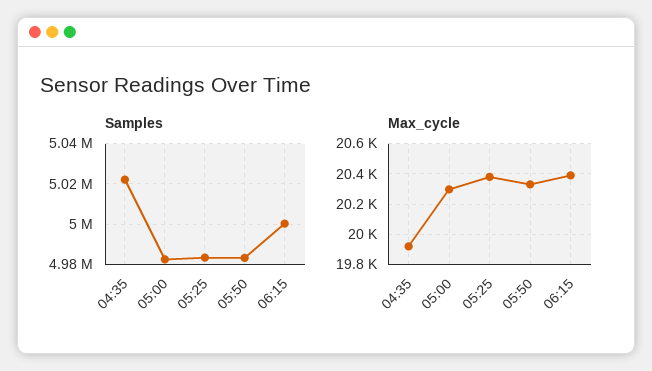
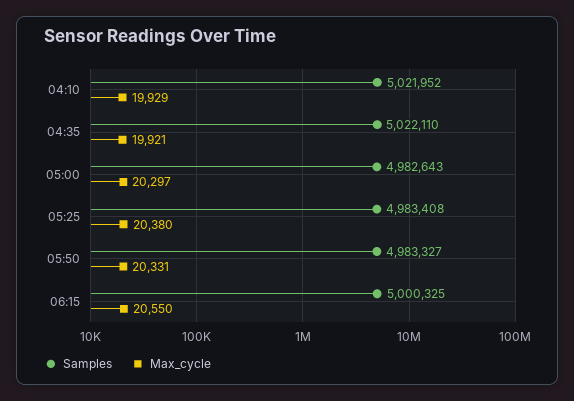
  {
    "Samples": {
      "04:35": 5022110,
      "05:00": 4982643,
      "05:25": 4983408,
      "05:50": 4983327,
-     "06:15": 5000325
+     "06:15": 5000325,
+     "04:10": 5021952
    },
    "Max_cycle": {
      "04:35": 19921,
      "05:00": 20297,
      "05:25": 20380,
      "05:50": 20331,
-     "06:15": 20400
+     "06:15": 20550,
+     "04:10": 19929
    }
  }

